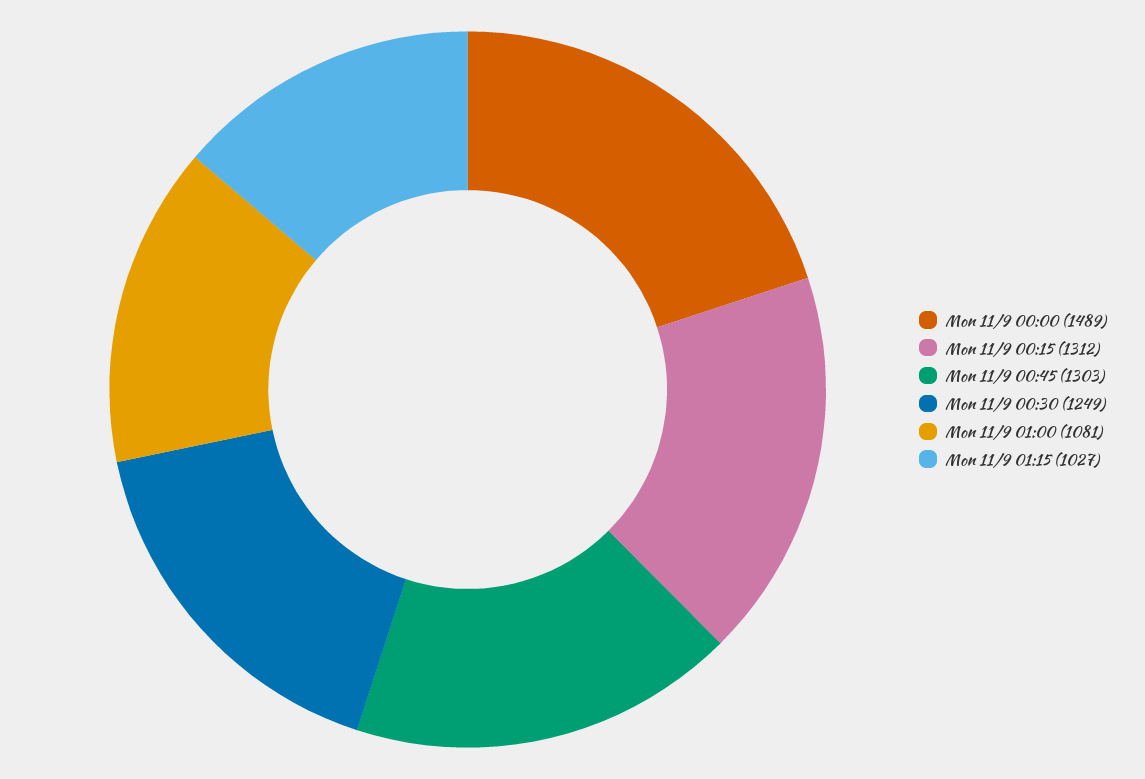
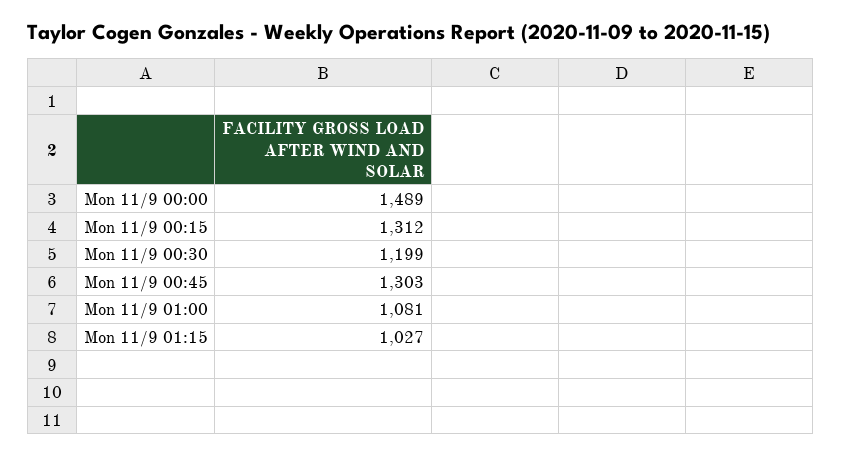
  {
    "Mon 11/9 00:00": 1489,
    "Mon 11/9 00:15": 1312,
    "Mon 11/9 00:45": 1303,
-   "Mon 11/9 00:30": 1249,
+   "Mon 11/9 00:30": 1199,
    "Mon 11/9 01:00": 1081,
    "Mon 11/9 01:15": 1027
  }

